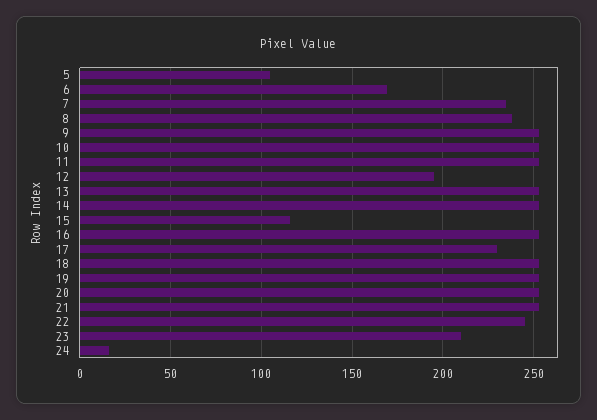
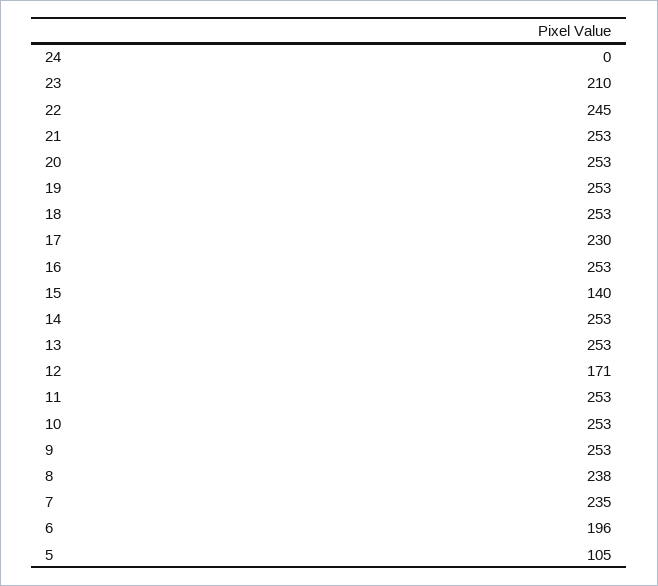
  {
    "5": 105,
-   "6": 170,
+   "6": 196,
    "7": 235,
    "8": 238,
    "9": 253,
    "10": 253,
    "11": 253,
-   "12": 195,
+   "12": 171,
    "13": 253,
    "14": 253,
-   "15": 115,
+   "15": 140,
    "16": 253,
    "17": 230,
    "18": 253,
    "19": 253,
    "20": 253,
    "21": 253,
    "22": 245,
    "23": 210,
-   "24": 15
+   "24": 0
  }

